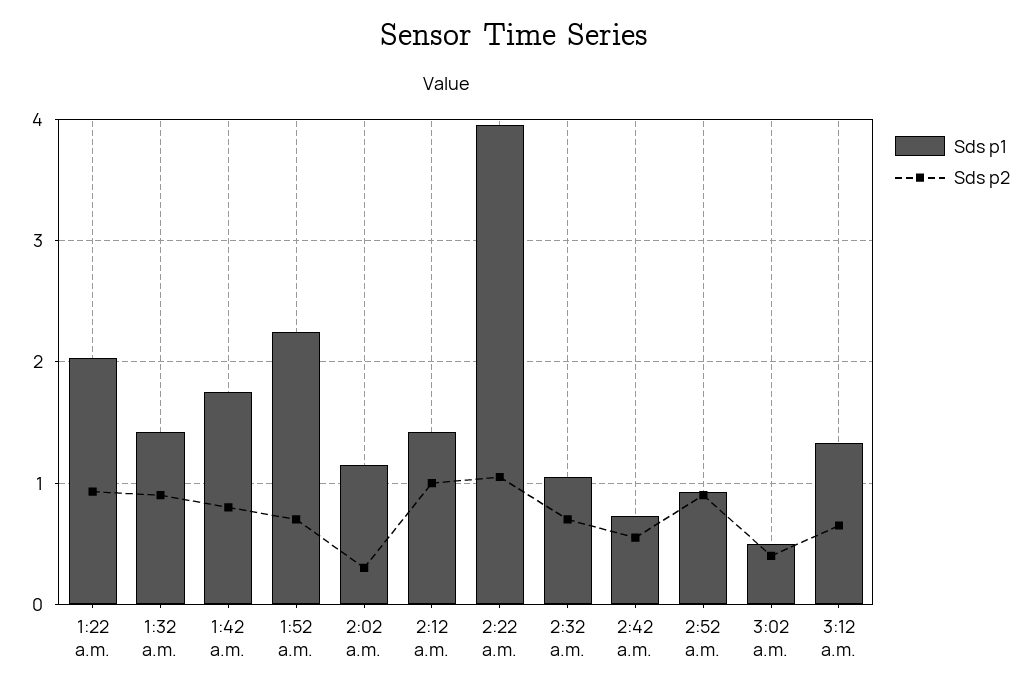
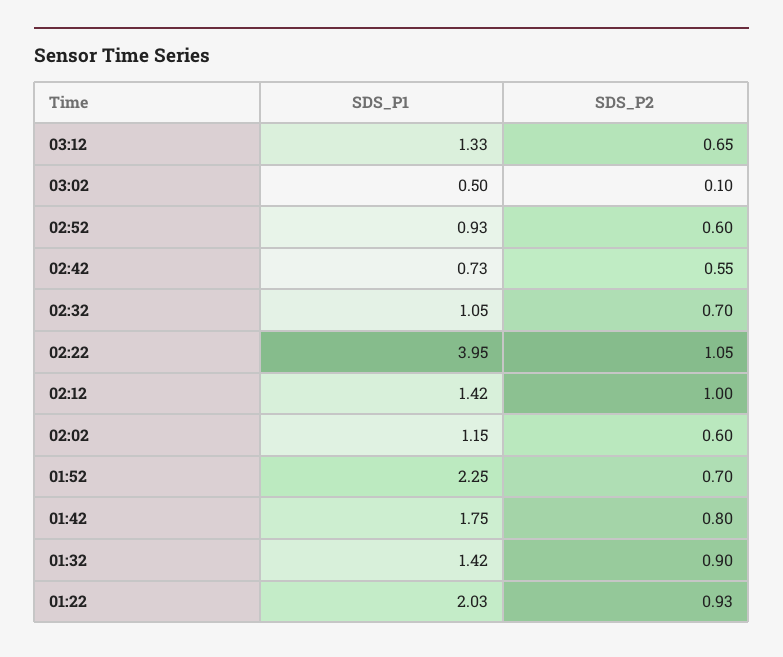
  {
    "Sds p1": {
      "1:22 a.m.": 2.03,
      "1:32 a.m.": 1.42,
      "1:42 a.m.": 1.75,
      "1:52 a.m.": 2.25,
      "2:02 a.m.": 1.15,
      "2:12 a.m.": 1.42,
      "2:22 a.m.": 3.95,
      "2:32 a.m.": 1.05,
      "2:42 a.m.": 0.73,
      "2:52 a.m.": 0.93,
      "3:02 a.m.": 0.5,
      "3:12 a.m.": 1.33
    },
    "Sds p2": {
      "1:22 a.m.": 0.93,
      "1:32 a.m.": 0.9,
      "1:42 a.m.": 0.8,
      "1:52 a.m.": 0.7,
-     "2:02 a.m.": 0.3,
+     "2:02 a.m.": 0.6,
      "2:12 a.m.": 1,
      "2:22 a.m.": 1.05,
      "2:32 a.m.": 0.7,
      "2:42 a.m.": 0.55,
-     "2:52 a.m.": 0.9,
+     "2:52 a.m.": 0.6,
-     "3:02 a.m.": 0.4,
+     "3:02 a.m.": 0.1,
      "3:12 a.m.": 0.65
    }
  }

